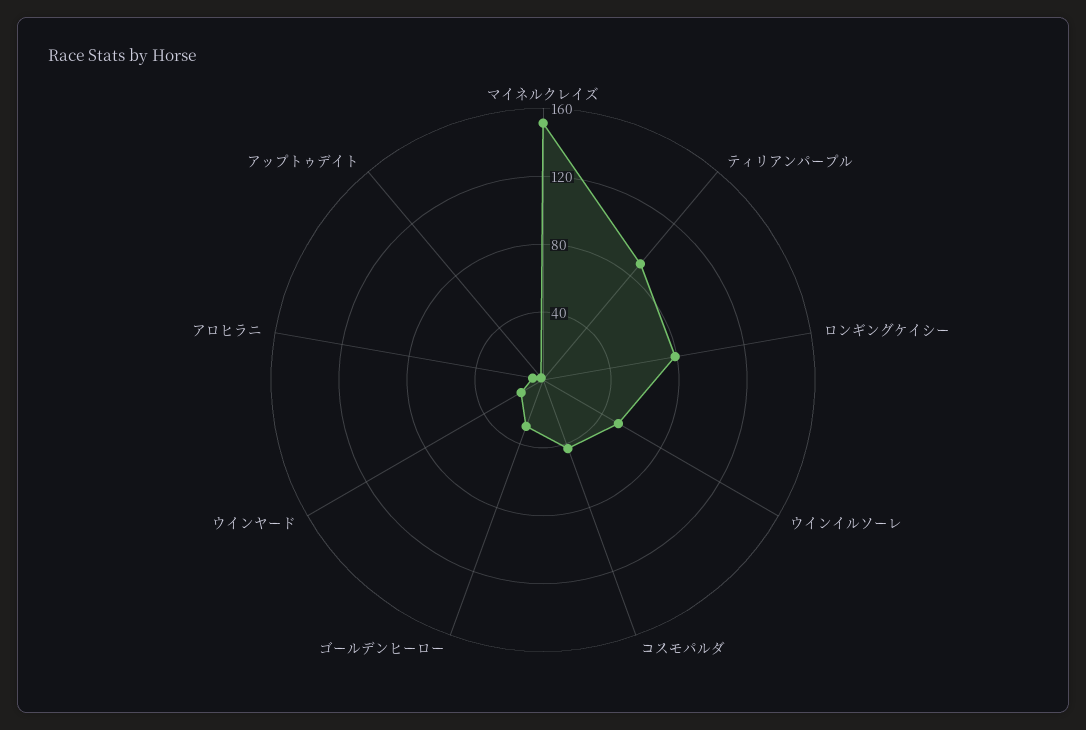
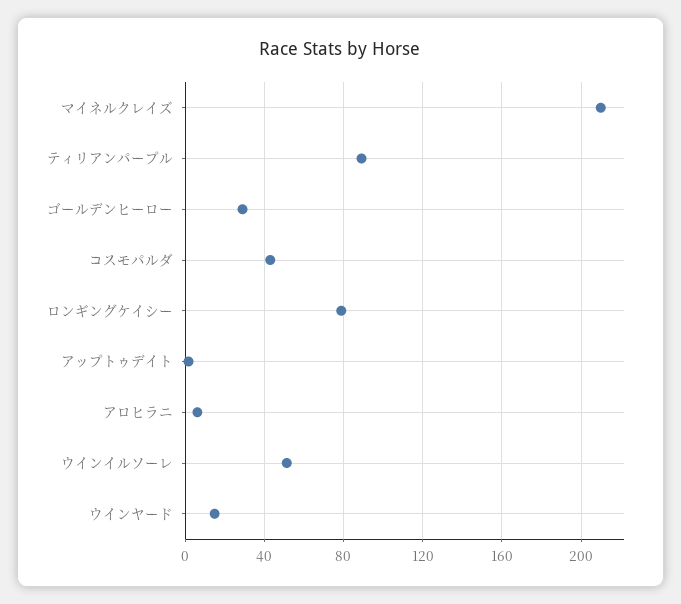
  {
-   "マイネルクレイズ": 150,
+   "マイネルクレイズ": 210,
    "ティリアンパープル": 90,
    "ロンギングケイシー": 80,
    "ウインイルソーレ": 50,
    "コスモパルダ": 45,
    "ゴールデンヒーロー": 30,
    "ウインヤード": 15,
    "アロヒラニ": 5,
    "アップトゥデイト": 0
  }

